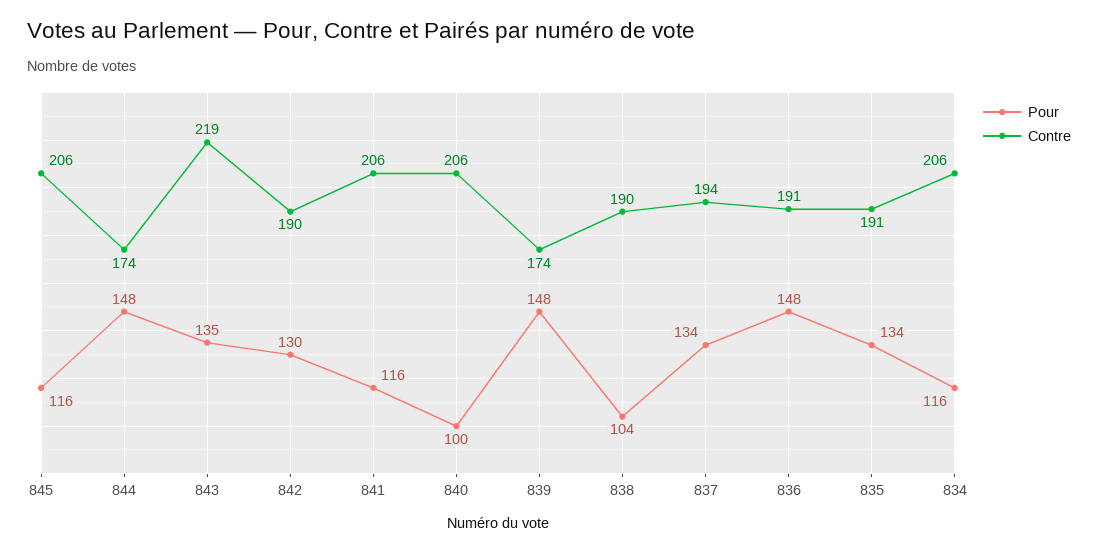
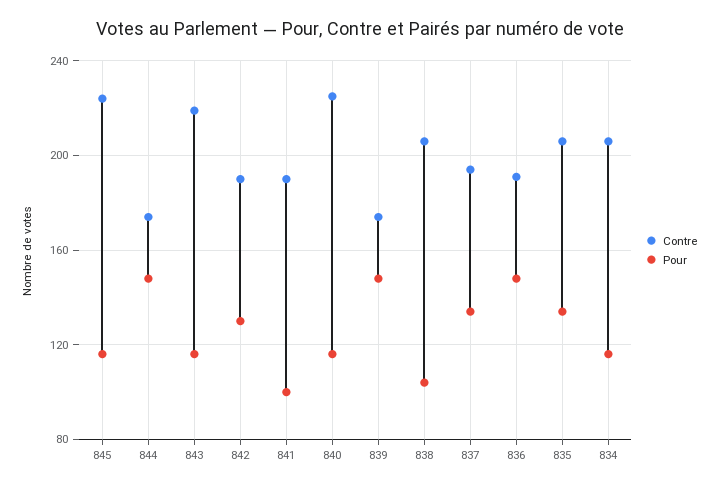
  {
    "Pour": {
      "845": 116,
      "844": 148,
-     "843": 135,
+     "843": 115,
      "842": 130,
-     "841": 116,
+     "841": 100,
-     "840": 100,
+     "840": 115,
      "839": 148,
      "838": 104,
      "837": 134,
      "836": 148,
      "835": 134,
      "834": 116
    },
    "Contre": {
-     "845": 206,
+     "845": 225,
      "844": 174,
      "843": 219,
      "842": 190,
-     "841": 206,
+     "841": 190,
-     "840": 206,
+     "840": 225,
      "839": 174,
-     "838": 190,
+     "838": 205,
      "837": 194,
      "836": 191,
-     "835": 191,
+     "835": 205,
      "834": 206
    }
  }

